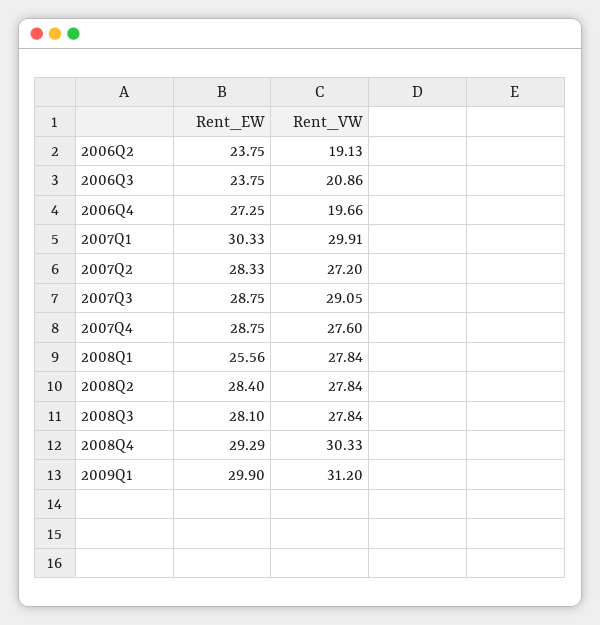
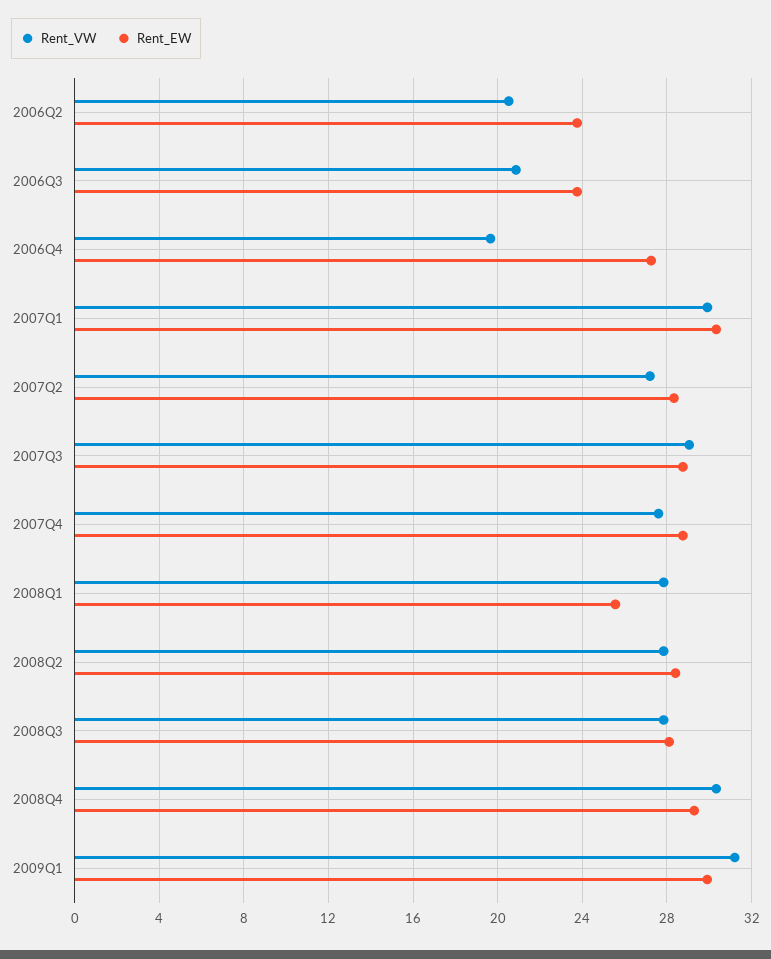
  {
    "Rent_EW": {
      "2006Q2": 23.75,
      "2006Q3": 23.75,
      "2006Q4": 27.25,
      "2007Q1": 30.33,
      "2007Q2": 28.33,
      "2007Q3": 28.75,
      "2007Q4": 28.75,
      "2008Q1": 25.56,
      "2008Q2": 28.4,
      "2008Q3": 28.1,
      "2008Q4": 29.29,
      "2009Q1": 29.9
    },
    "Rent_VW": {
-     "2006Q2": 19.13,
+     "2006Q2": 20.5,
      "2006Q3": 20.86,
      "2006Q4": 19.66,
      "2007Q1": 29.91,
      "2007Q2": 27.2,
      "2007Q3": 29.05,
      "2007Q4": 27.6,
      "2008Q1": 27.84,
      "2008Q2": 27.84,
      "2008Q3": 27.84,
      "2008Q4": 30.33,
      "2009Q1": 31.2
    }
  }

